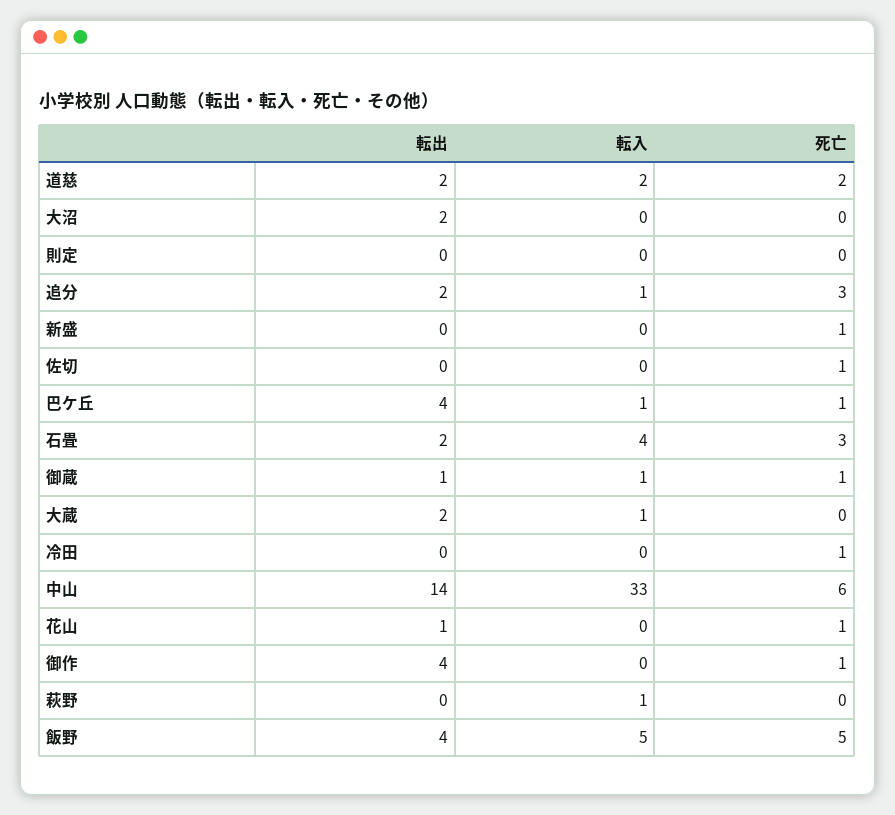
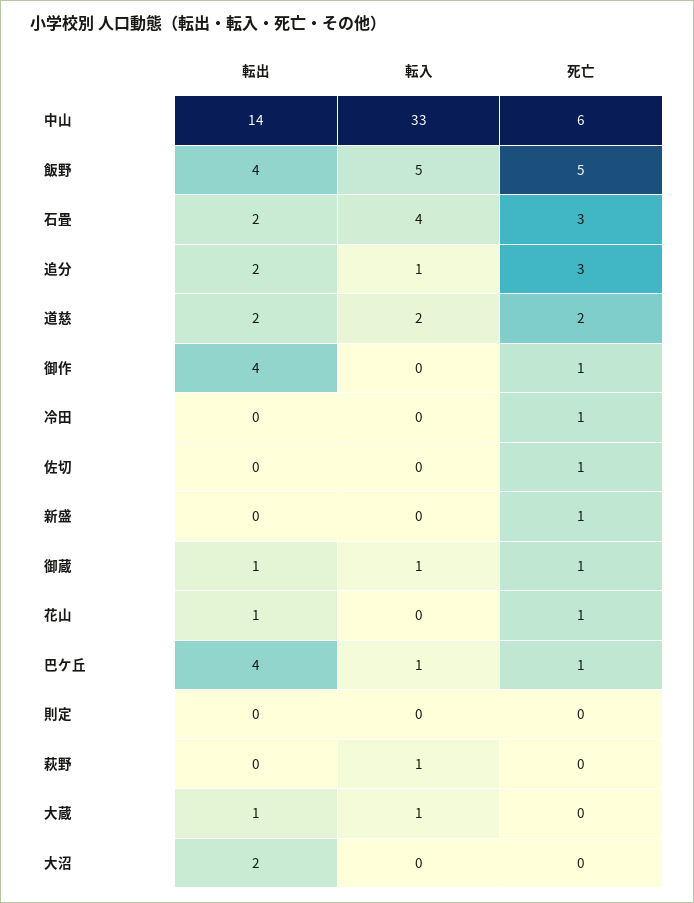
  {
    "転出": {
      "道慈": 2,
      "大沼": 2,
      "則定": 0,
      "追分": 2,
      "新盛": 0,
      "佐切": 0,
      "巴ケ丘": 4,
      "石畳": 2,
      "御蔵": 1,
-     "大蔵": 2,
+     "大蔵": 1,
      "冷田": 0,
      "中山": 14,
      "花山": 1,
      "御作": 4,
      "萩野": 0,
      "飯野": 4
    },
    "転入": {
      "道慈": 2,
      "大沼": 0,
      "則定": 0,
      "追分": 1,
      "新盛": 0,
      "佐切": 0,
      "巴ケ丘": 1,
      "石畳": 4,
      "御蔵": 1,
      "大蔵": 1,
      "冷田": 0,
      "中山": 33,
      "花山": 0,
      "御作": 0,
      "萩野": 1,
      "飯野": 5
    },
    "死亡": {
      "道慈": 2,
      "大沼": 0,
      "則定": 0,
      "追分": 3,
      "新盛": 1,
      "佐切": 1,
      "巴ケ丘": 1,
      "石畳": 3,
      "御蔵": 1,
      "大蔵": 0,
      "冷田": 1,
      "中山": 6,
      "花山": 1,
      "御作": 1,
      "萩野": 0,
      "飯野": 5
    }
  }

